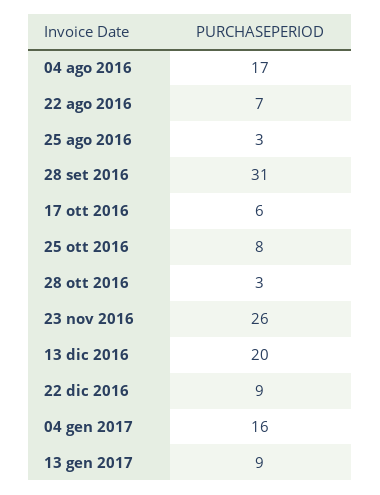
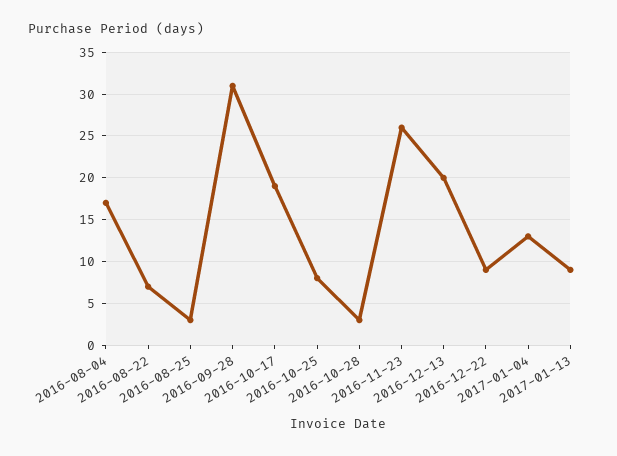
  {
    "04 ago 2016": 17,
    "22 ago 2016": 7,
    "25 ago 2016": 3,
    "28 set 2016": 31,
-   "17 ott 2016": 6,
+   "17 ott 2016": 19,
    "25 ott 2016": 8,
    "28 ott 2016": 3,
    "23 nov 2016": 26,
    "13 dic 2016": 20,
    "22 dic 2016": 9,
-   "04 gen 2017": 16,
+   "04 gen 2017": 13,
    "13 gen 2017": 9
  }

